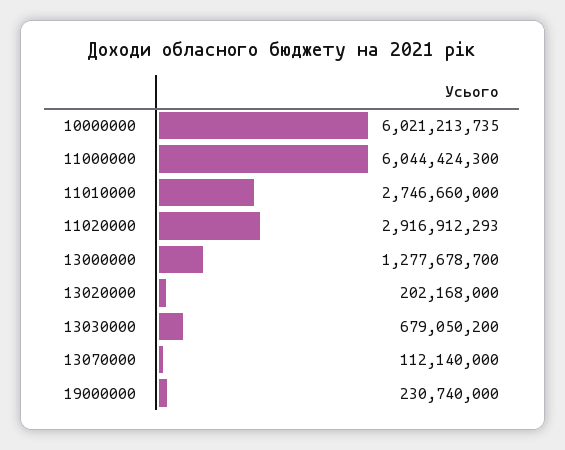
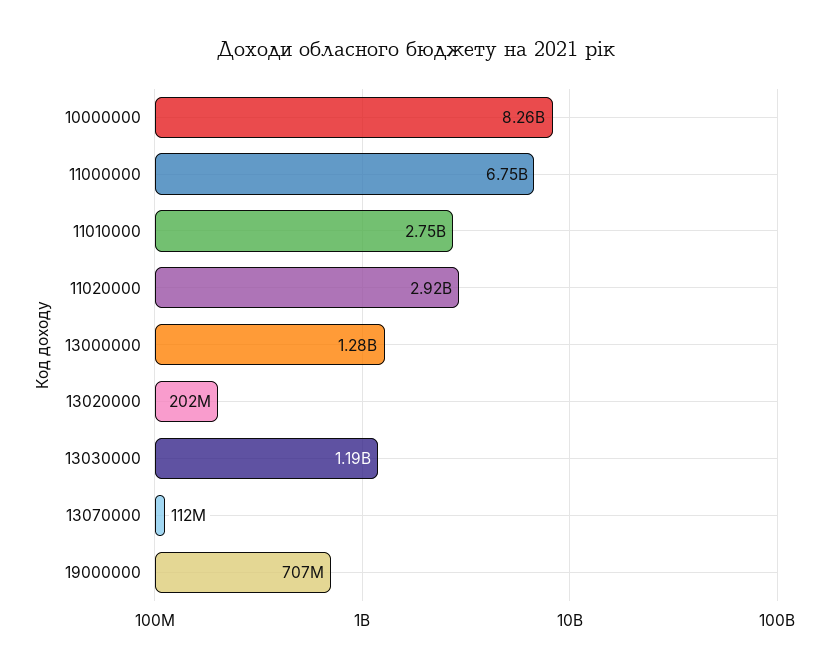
  {
-   "10000000": 6021213735,
+   "10000000": 8260000000,
-   "11000000": 6044424300,
+   "11000000": 6750000000,
    "11010000": 2746660000,
    "11020000": 2916912293,
    "13000000": 1277678700,
    "13020000": 202168000,
-   "13030000": 679050200,
+   "13030000": 1190000000,
    "13070000": 112140000,
-   "19000000": 230740000
+   "19000000": 707000000
  }

